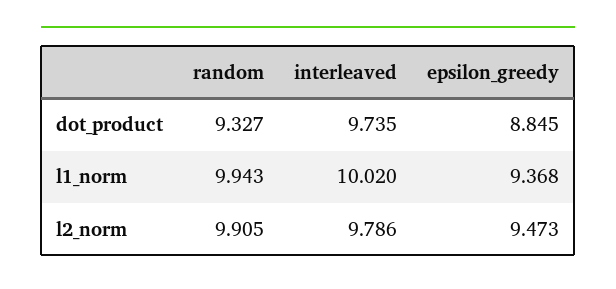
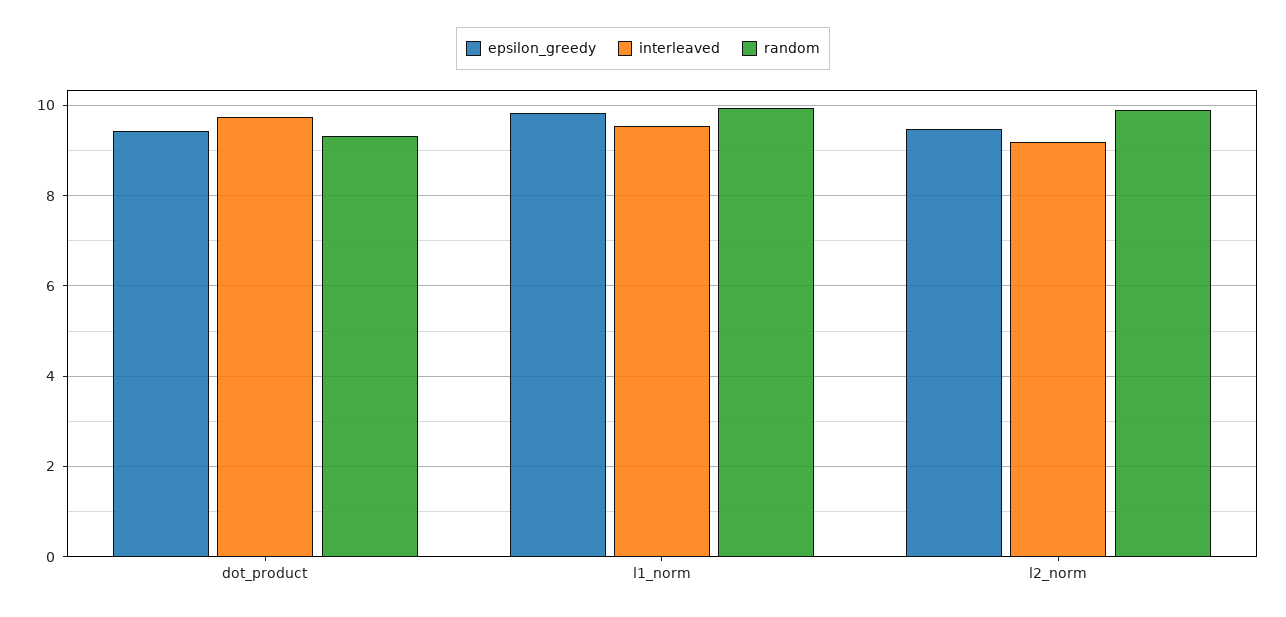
  {
    "random": {
      "dot_product": 9.327,
      "l1_norm": 9.943,
      "l2_norm": 9.905
    },
    "interleaved": {
      "dot_product": 9.735,
-     "l1_norm": 10.02,
+     "l1_norm": 9.6,
-     "l2_norm": 9.786
+     "l2_norm": 9.2
    },
    "epsilon_greedy": {
-     "dot_product": 8.845,
+     "dot_product": 9.4,
-     "l1_norm": 9.368,
+     "l1_norm": 9.8,
      "l2_norm": 9.473
    }
  }

